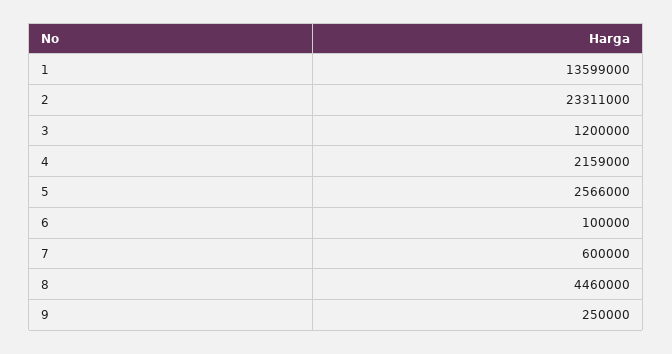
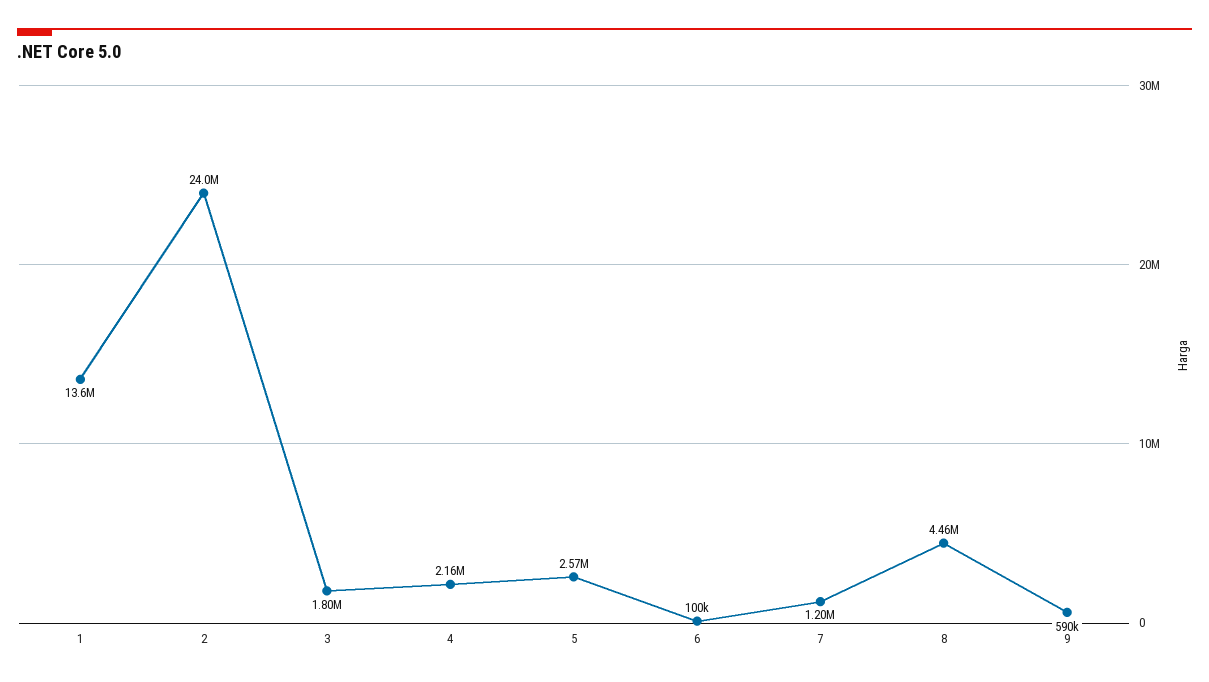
  {
    "1": 13599000,
-   "2": 23311000,
+   "2": 24000000,
-   "3": 1200000,
+   "3": 1800000,
    "4": 2159000,
    "5": 2566000,
    "6": 100000,
-   "7": 600000,
+   "7": 1200000,
    "8": 4460000,
-   "9": 250000
+   "9": 590000
  }

